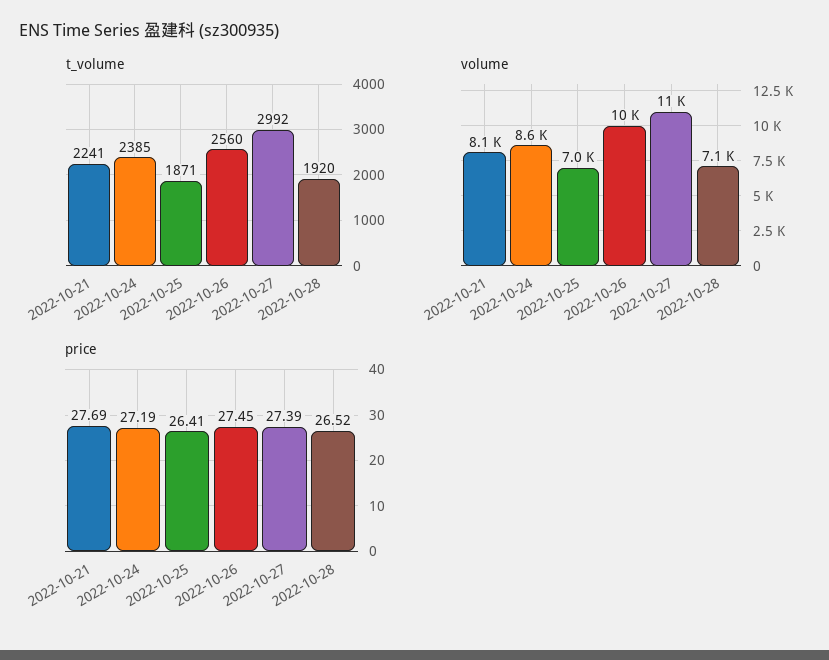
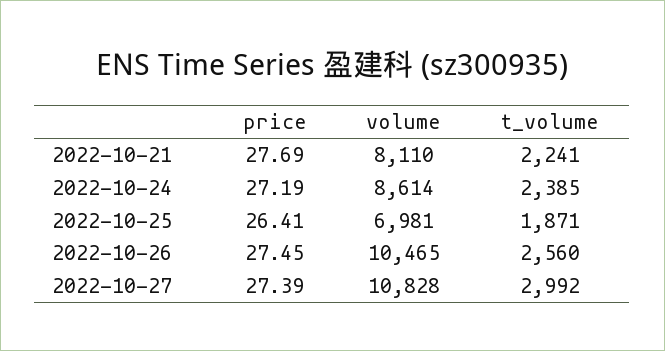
  {
    "t_volume": {
      "2022-10-21": 2241,
      "2022-10-24": 2385,
      "2022-10-25": 1871,
      "2022-10-26": 2560,
-     "2022-10-27": 2992,
+     "2022-10-27": 2992
-     "2022-10-28": 1920
    },
    "volume": {
      "2022-10-21": 8110,
      "2022-10-24": 8614,
      "2022-10-25": 6981,
      "2022-10-26": 10465,
-     "2022-10-27": 10828,
+     "2022-10-27": 10828
-     "2022-10-28": 7100
    },
    "price": {
      "2022-10-21": 27.69,
      "2022-10-24": 27.19,
      "2022-10-25": 26.41,
      "2022-10-26": 27.45,
-     "2022-10-27": 27.39,
+     "2022-10-27": 27.39
-     "2022-10-28": 26.52
    }
  }

